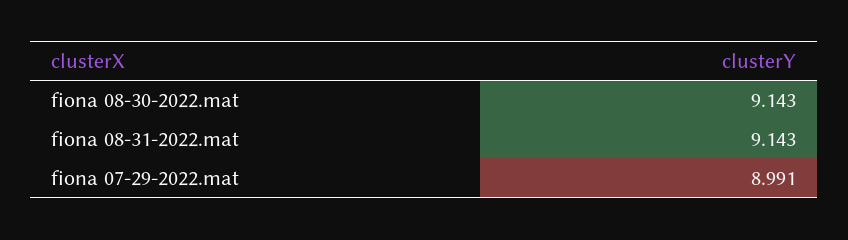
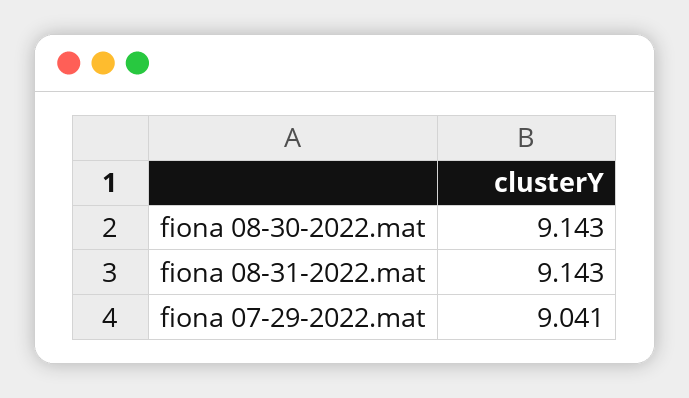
  {
    "fiona 08-30-2022.mat": 9.143,
    "fiona 08-31-2022.mat": 9.143,
-   "fiona 07-29-2022.mat": 8.991
+   "fiona 07-29-2022.mat": 9.041
  }

